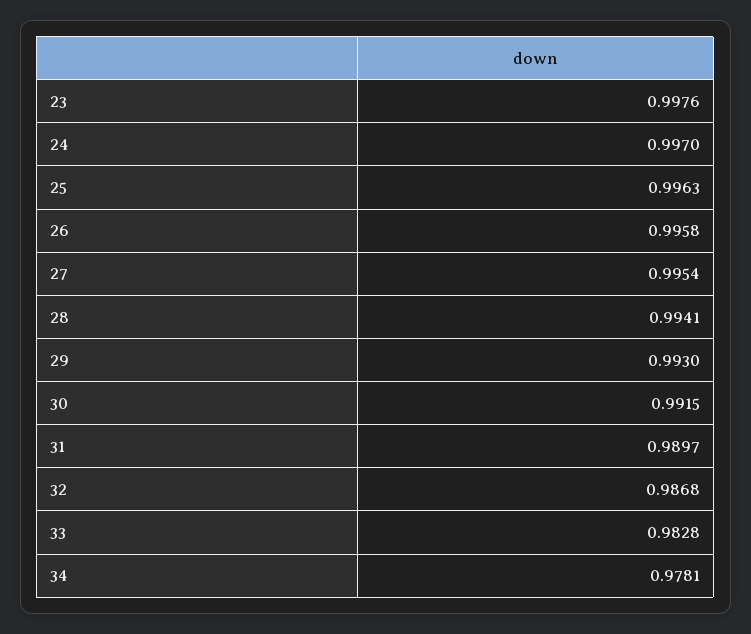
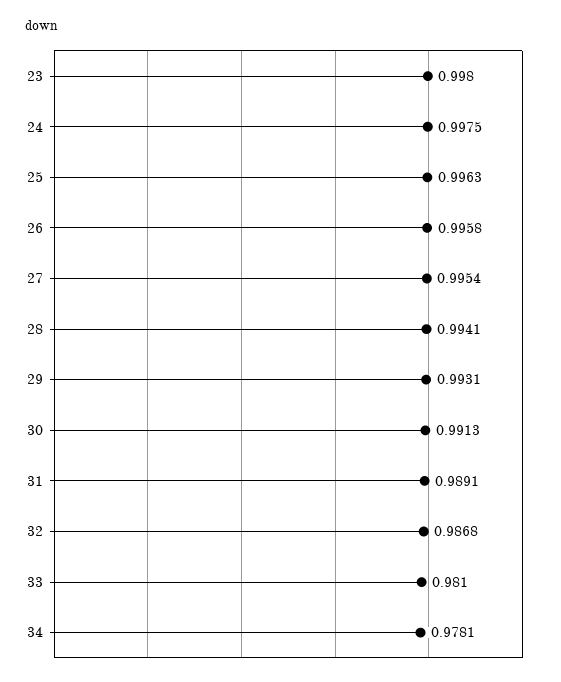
  {
-   "23": 0.9976,
+   "23": 0.998,
-   "24": 0.997,
+   "24": 0.9975,
    "25": 0.9963,
    "26": 0.9958,
    "27": 0.9954,
    "28": 0.9941,
-   "29": 0.993,
+   "29": 0.9931,
-   "30": 0.9915,
+   "30": 0.9913,
-   "31": 0.9897,
+   "31": 0.9891,
    "32": 0.9868,
-   "33": 0.9828,
+   "33": 0.981,
    "34": 0.9781
  }

